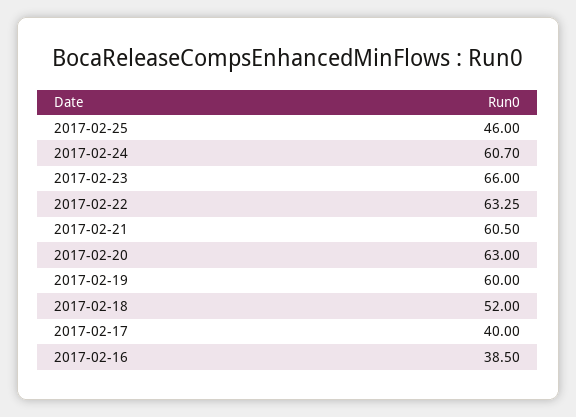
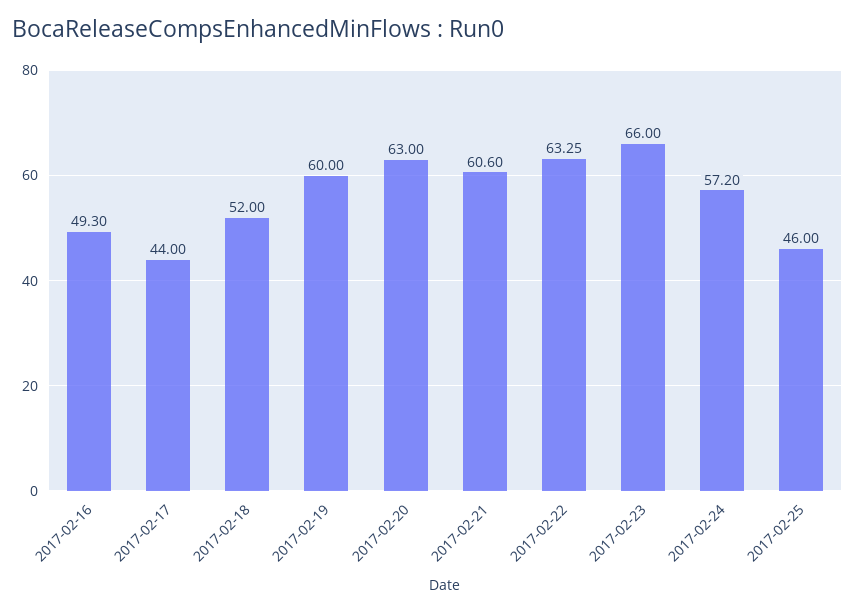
  {
    "2017-02-25": 46,
-   "2017-02-24": 60.7,
+   "2017-02-24": 57.2,
    "2017-02-23": 66,
    "2017-02-22": 63.25,
-   "2017-02-21": 60.5,
+   "2017-02-21": 60.6,
    "2017-02-20": 63,
    "2017-02-19": 60,
    "2017-02-18": 52,
-   "2017-02-17": 40,
+   "2017-02-17": 44,
-   "2017-02-16": 38.5
+   "2017-02-16": 49.3
  }

